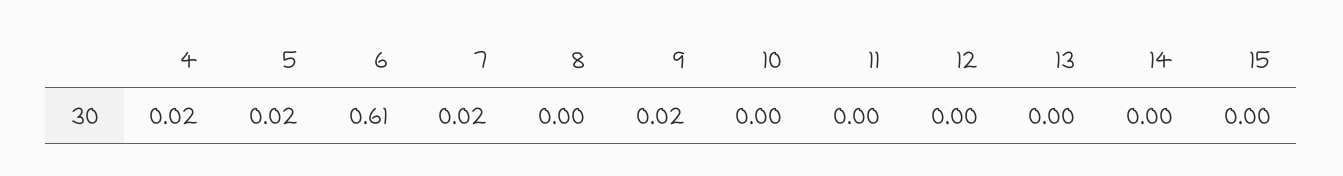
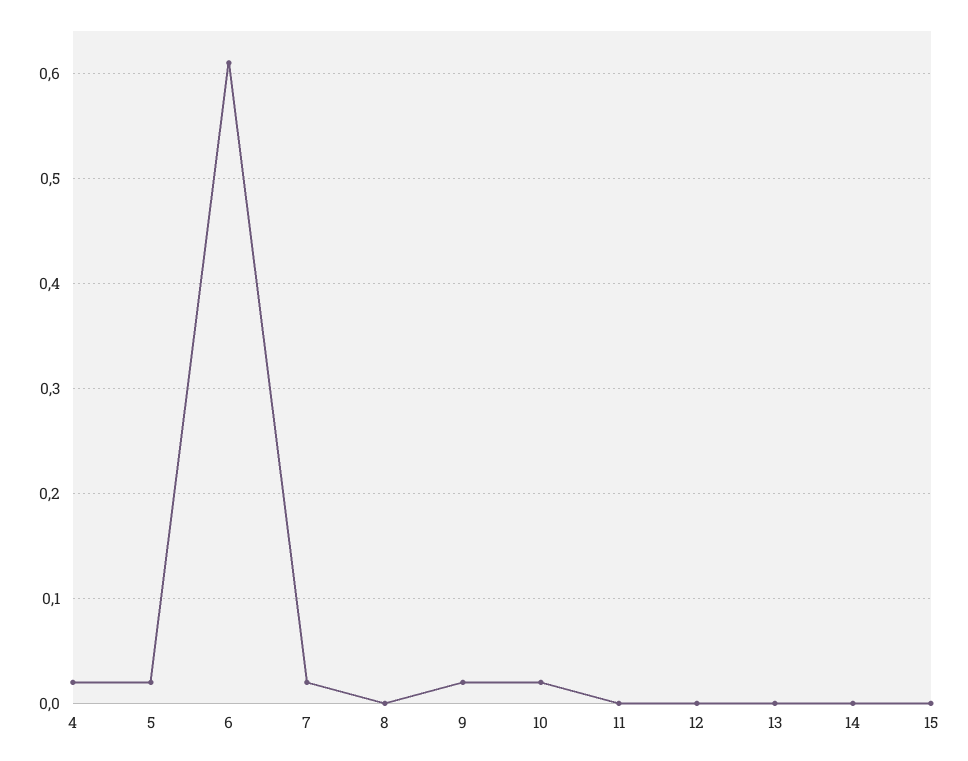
  {
    "4": 0.02,
    "5": 0.02,
    "6": 0.61,
    "7": 0.02,
    "8": 0,
    "9": 0.02,
-   "10": 0,
+   "10": 0.02,
    "11": 0,
    "12": 0,
    "13": 0,
    "14": 0,
    "15": 0
  }

